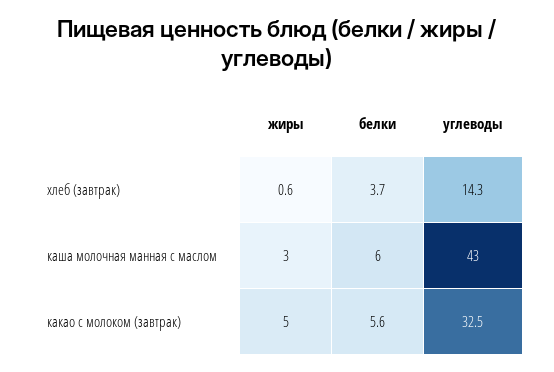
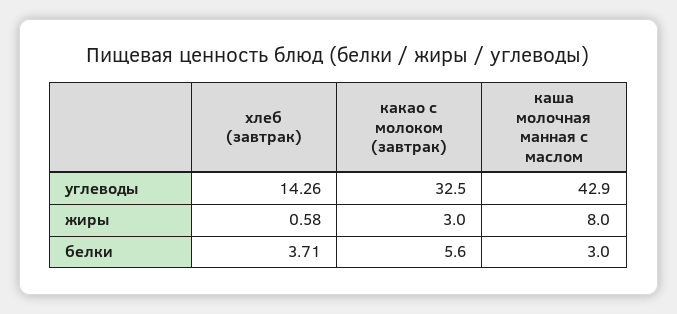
  {
    "жиры": {
      "хлеб (завтрак)": 0.58,
-     "каша молочная манная с маслом": 3,
+     "каша молочная манная с маслом": 8,
-     "какао с молоком (завтрак)": 5
+     "какао с молоком (завтрак)": 3
    },
    "белки": {
      "хлеб (завтрак)": 3.71,
-     "каша молочная манная с маслом": 6,
+     "каша молочная манная с маслом": 3,
      "какао с молоком (завтрак)": 5.6
    },
    "углеводы": {
      "хлеб (завтрак)": 14.26,
      "каша молочная манная с маслом": 42.9,
      "какао с молоком (завтрак)": 32.5
    }
  }

